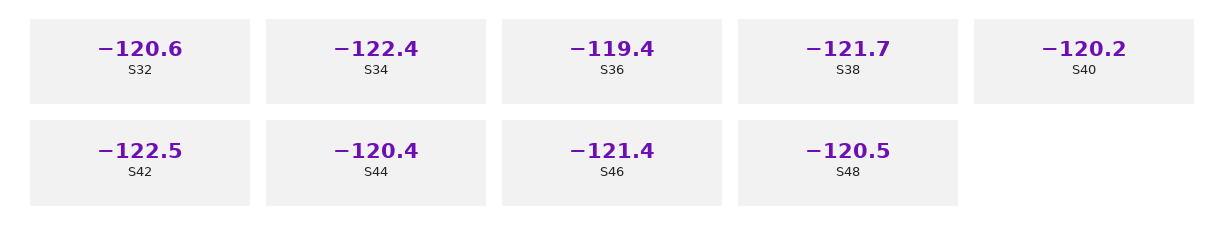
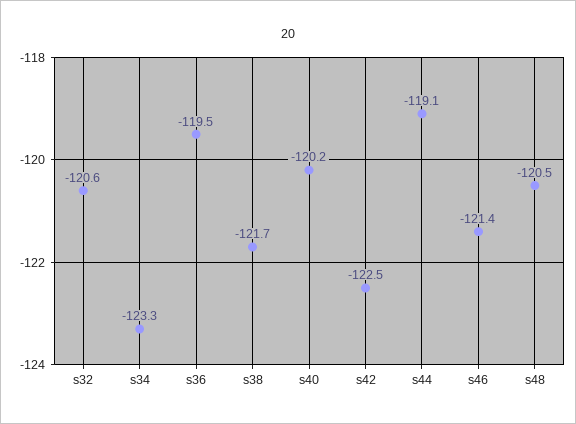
  {
    "S32": -120.6,
-   "S34": -122.4,
+   "S34": -123.3,
-   "S36": -119.4,
+   "S36": -119.5,
    "S38": -121.7,
    "S40": -120.2,
    "S42": -122.5,
-   "S44": -120.4,
+   "S44": -119.1,
    "S46": -121.4,
    "S48": -120.5
  }

